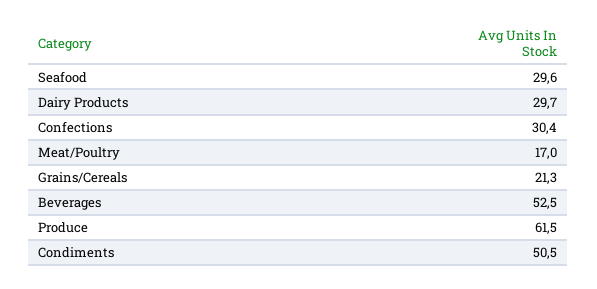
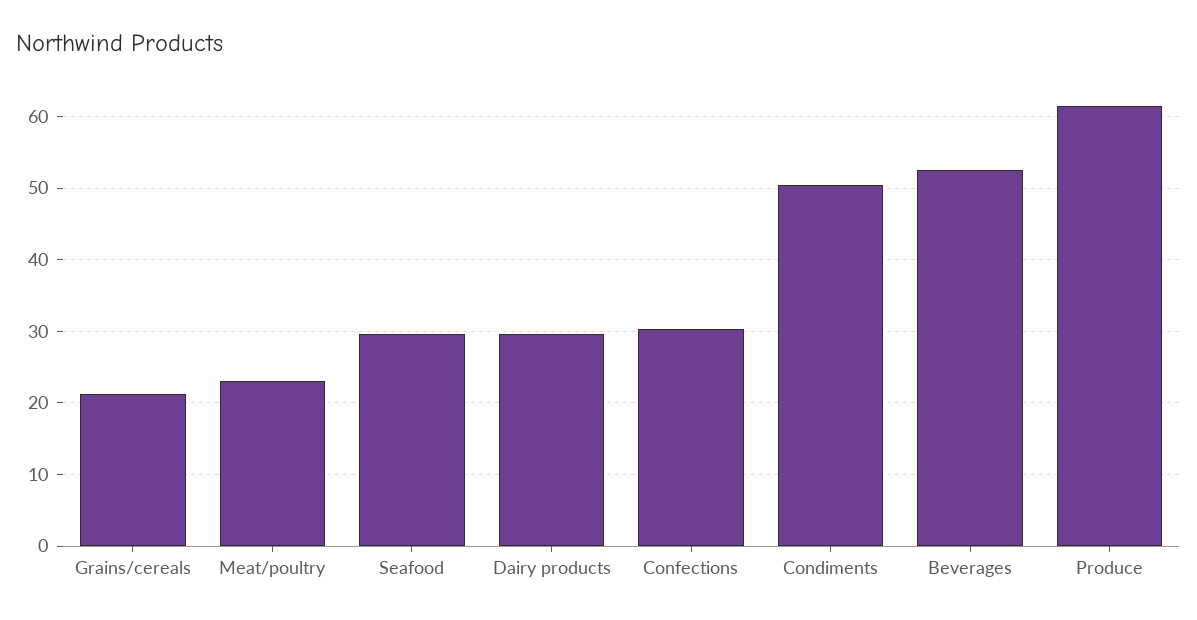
  {
    "Seafood": 29.6,
    "Dairy Products": 29.7,
    "Confections": 30.4,
-   "Meat/Poultry": 17,
+   "Meat/Poultry": 23,
    "Grains/Cereals": 21.3,
    "Beverages": 52.5,
    "Produce": 61.5,
    "Condiments": 50.5
  }

